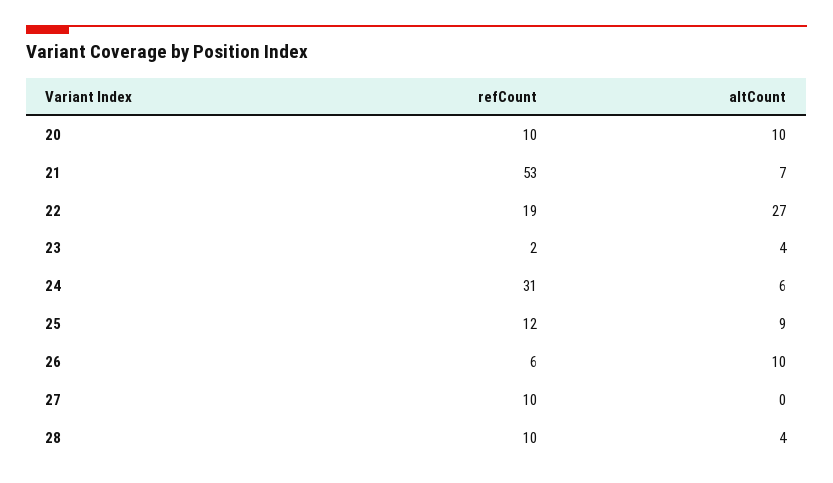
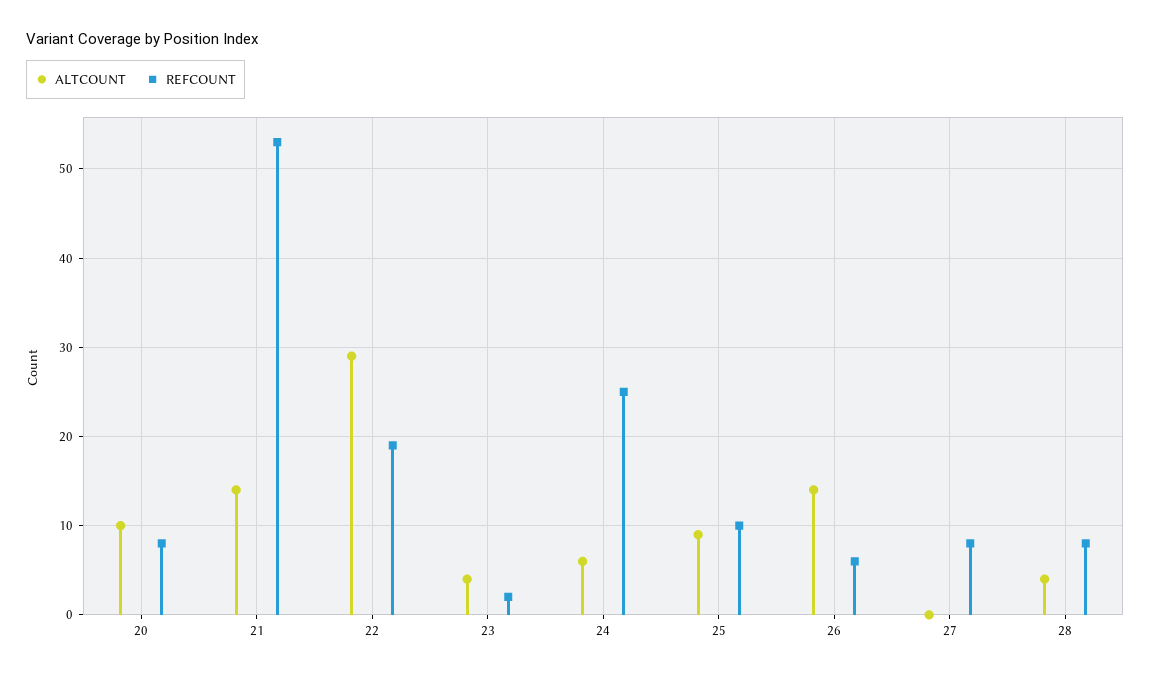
  {
    "refCount": {
-     "20": 10,
+     "20": 8,
      "21": 53,
      "22": 19,
      "23": 2,
-     "24": 31,
+     "24": 25,
-     "25": 12,
+     "25": 10,
      "26": 6,
-     "27": 10,
+     "27": 8,
-     "28": 10
+     "28": 8
    },
    "altCount": {
      "20": 10,
-     "21": 7,
+     "21": 14,
-     "22": 27,
+     "22": 29,
      "23": 4,
      "24": 6,
      "25": 9,
-     "26": 10,
+     "26": 14,
      "27": 0,
      "28": 4
    }
  }

